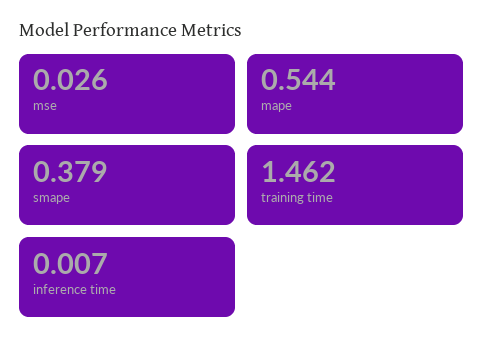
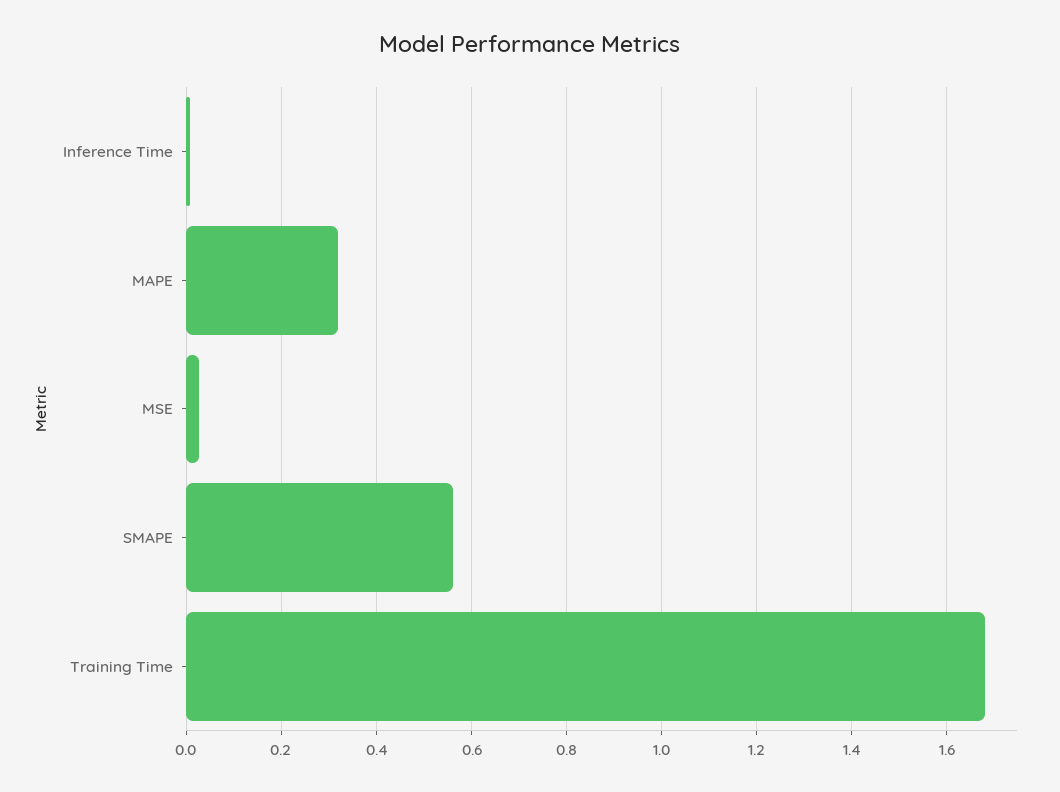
  {
    "mse": 0.026,
-   "mape": 0.544,
+   "mape": 0.32,
-   "smape": 0.379,
+   "smape": 0.56,
-   "training time": 1.462,
+   "training time": 1.68,
    "inference time": 0.007
  }

